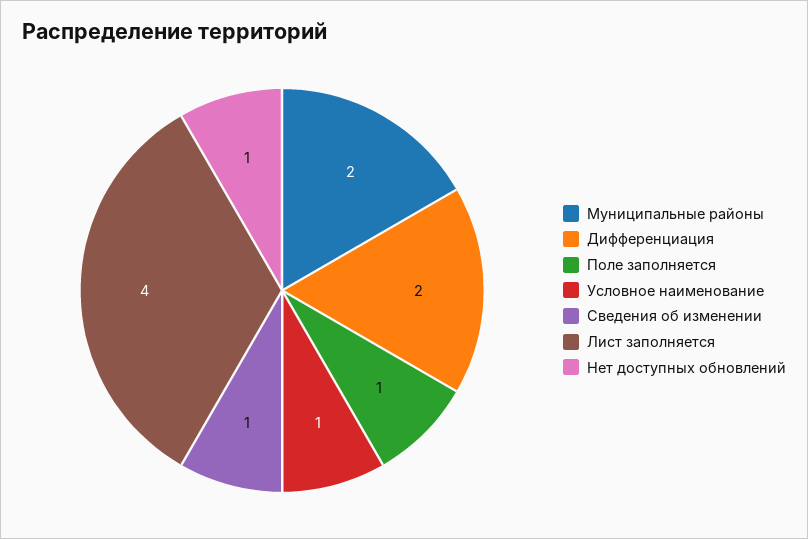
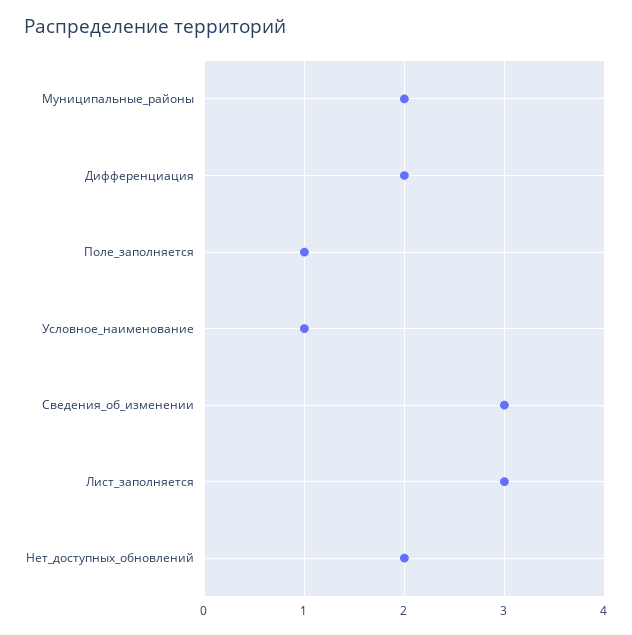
  {
    "Муниципальные районы": 2,
    "Дифференциация": 2,
    "Поле заполняется": 1,
    "Условное наименование": 1,
-   "Сведения об изменении": 1,
+   "Сведения об изменении": 3,
-   "Лист заполняется": 4,
+   "Лист заполняется": 3,
-   "Нет доступных обновлений": 1
+   "Нет доступных обновлений": 2
  }

